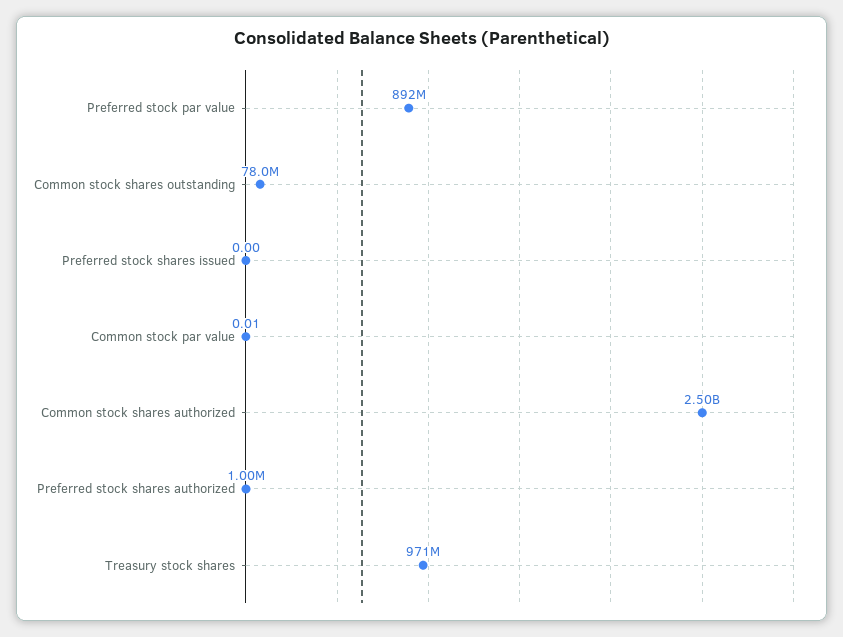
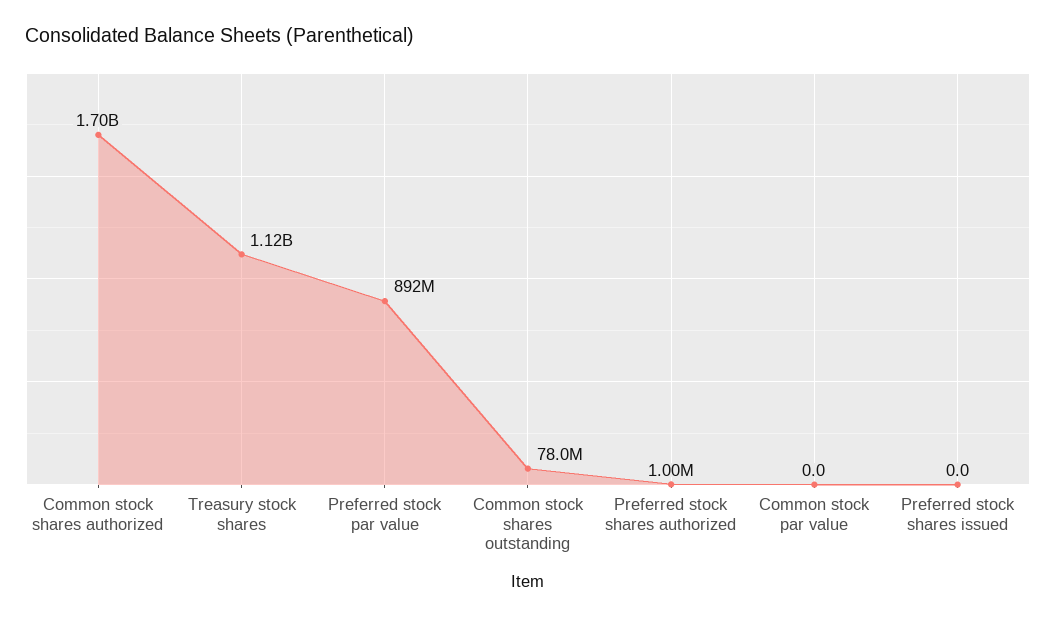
  {
    "Preferred stock par value": 892000000,
    "Common stock shares outstanding": 78000000,
    "Preferred stock shares issued": 0,
    "Common stock par value": 0.01,
-   "Common stock shares authorized": 2500000000,
+   "Common stock shares authorized": 1700000000,
    "Preferred stock shares authorized": 1000000,
-   "Treasury stock shares": 971000000
+   "Treasury stock shares": 1120000000
  }

